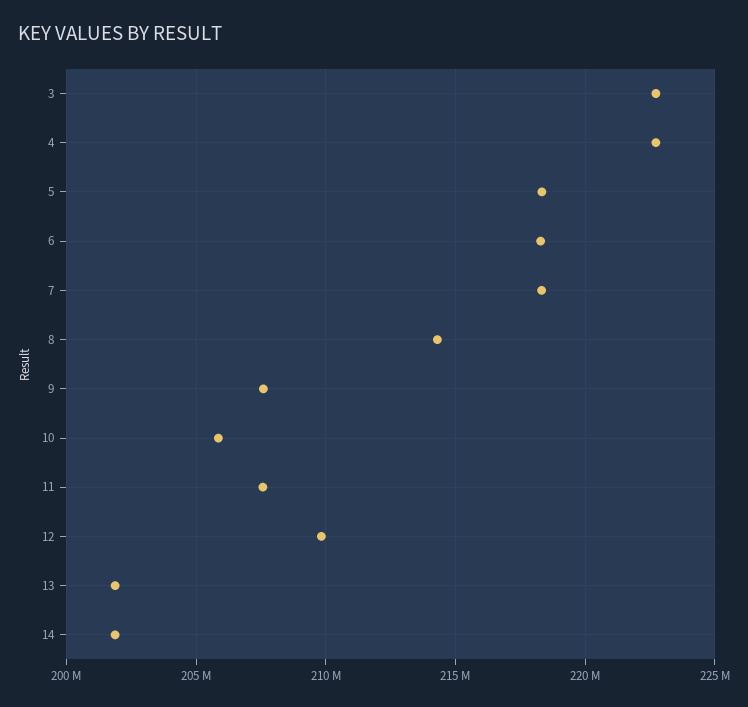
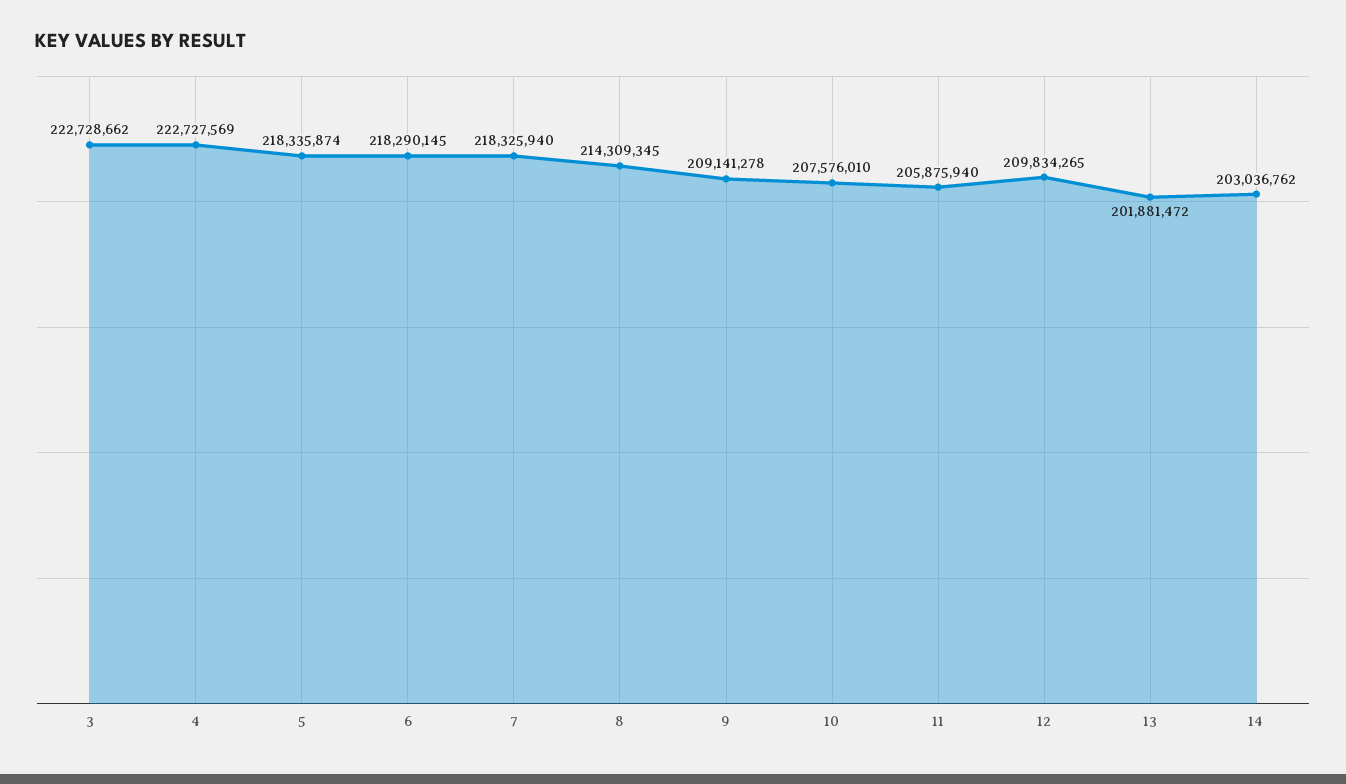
  {
    "3": 222728662,
    "4": 222727569,
    "5": 218335874,
    "6": 218290145,
    "7": 218325940,
    "8": 214309345,
-   "9": 207500000,
+   "9": 209141278,
-   "10": 206000000,
+   "10": 207576010,
-   "11": 207500000,
+   "11": 205875940,
    "12": 209834265,
    "13": 201881472,
-   "14": 202000000
+   "14": 203036762
  }

